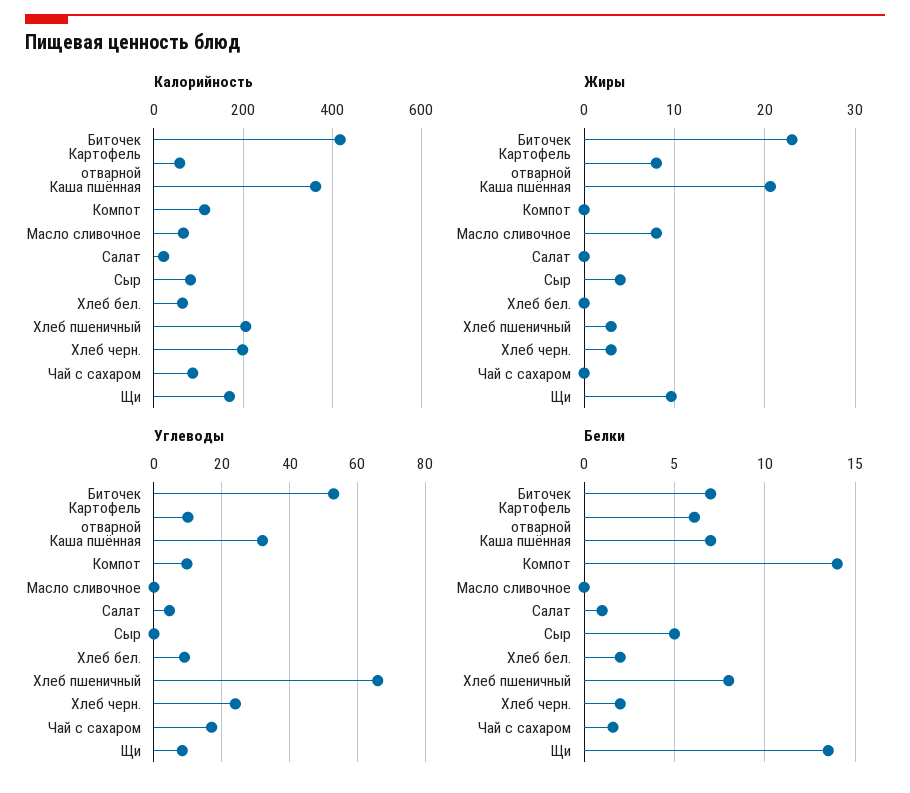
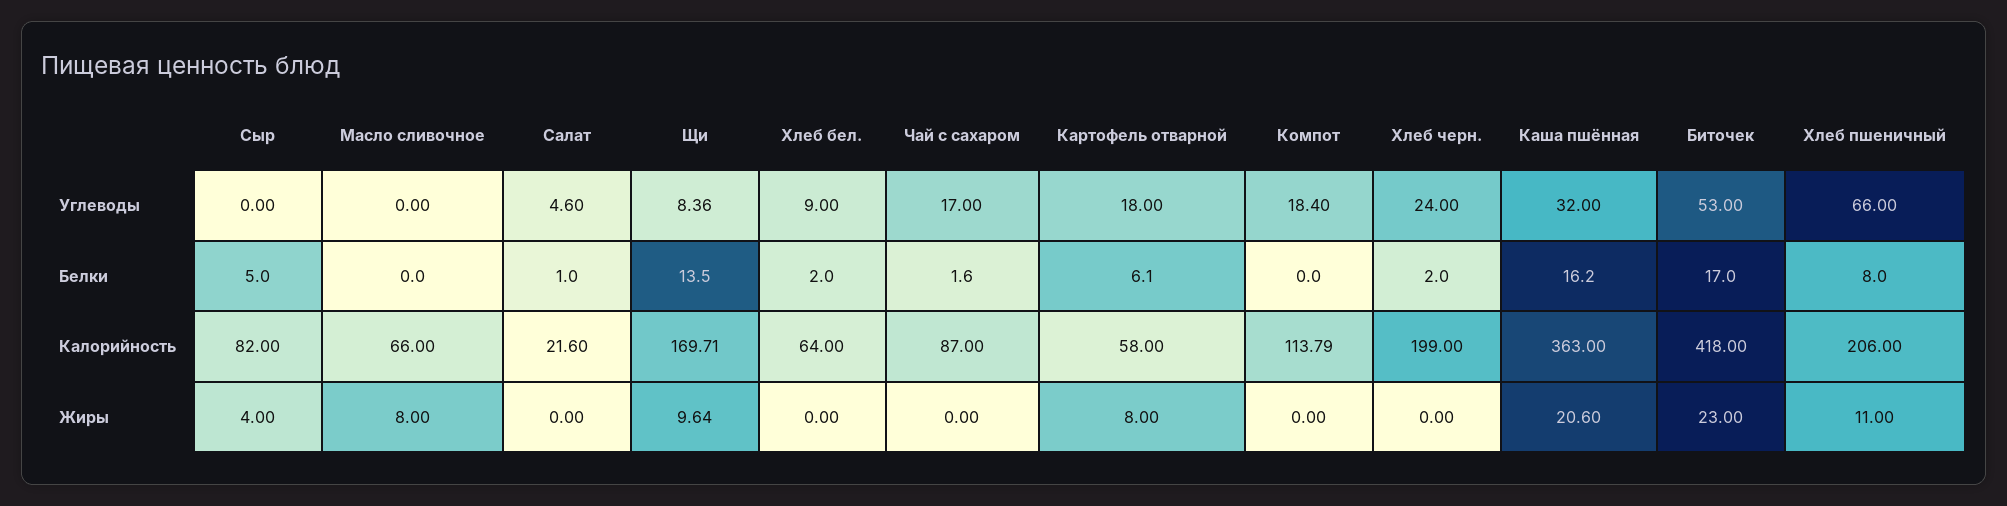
  {
    "Калорийность": {
      "Биточек": 418,
      "Картофель отварной": 58,
      "Каша пшённая": 363,
      "Компот": 113.79,
      "Масло сливочное": 66,
      "Салат": 21.6,
      "Сыр": 82,
      "Хлеб бел.": 64,
      "Хлеб пшеничный": 206,
      "Хлеб черн.": 199,
      "Чай с сахаром": 87,
      "Щи": 169.71
    },
    "Жиры": {
      "Биточек": 23,
      "Картофель отварной": 8,
      "Каша пшённая": 20.6,
      "Компот": 0,
      "Масло сливочное": 8,
      "Салат": 0,
      "Сыр": 4,
      "Хлеб бел.": 0,
-     "Хлеб пшеничный": 3,
+     "Хлеб пшеничный": 11,
-     "Хлеб черн.": 3,
+     "Хлеб черн.": 0,
      "Чай с сахаром": 0,
      "Щи": 9.64
    },
    "Углеводы": {
      "Биточек": 53,
-     "Картофель отварной": 10,
+     "Картофель отварной": 18,
      "Каша пшённая": 32,
-     "Компот": 10,
+     "Компот": 18.4,
      "Масло сливочное": 0,
      "Салат": 4.6,
      "Сыр": 0,
      "Хлеб бел.": 9,
      "Хлеб пшеничный": 66,
      "Хлеб черн.": 24,
      "Чай с сахаром": 17,
      "Щи": 8.36
    },
    "Белки": {
-     "Биточек": 7,
+     "Биточек": 17,
      "Картофель отварной": 6.1,
-     "Каша пшённая": 7,
+     "Каша пшённая": 16.2,
-     "Компот": 14,
+     "Компот": 0,
      "Масло сливочное": 0,
      "Салат": 1,
      "Сыр": 5,
      "Хлеб бел.": 2,
      "Хлеб пшеничный": 8,
      "Хлеб черн.": 2,
      "Чай с сахаром": 1.6,
      "Щи": 13.5
    }
  }

